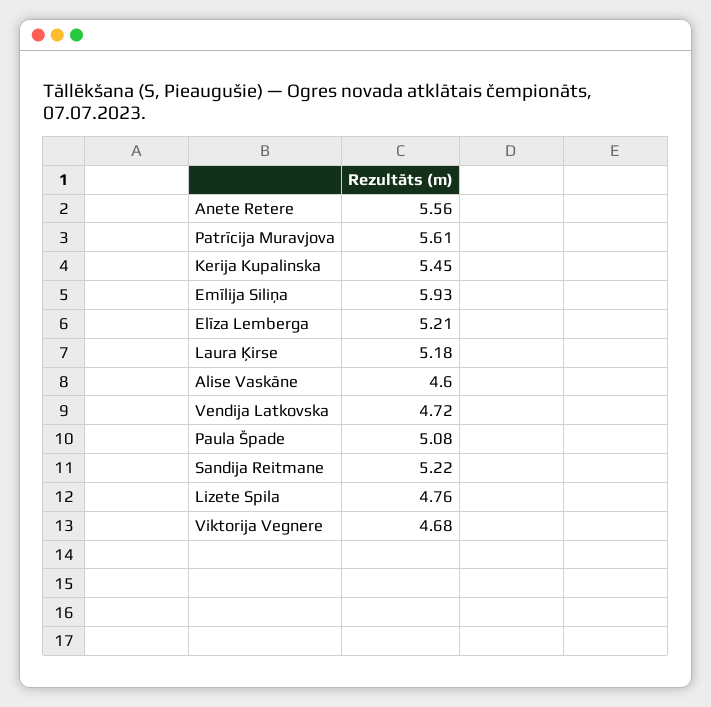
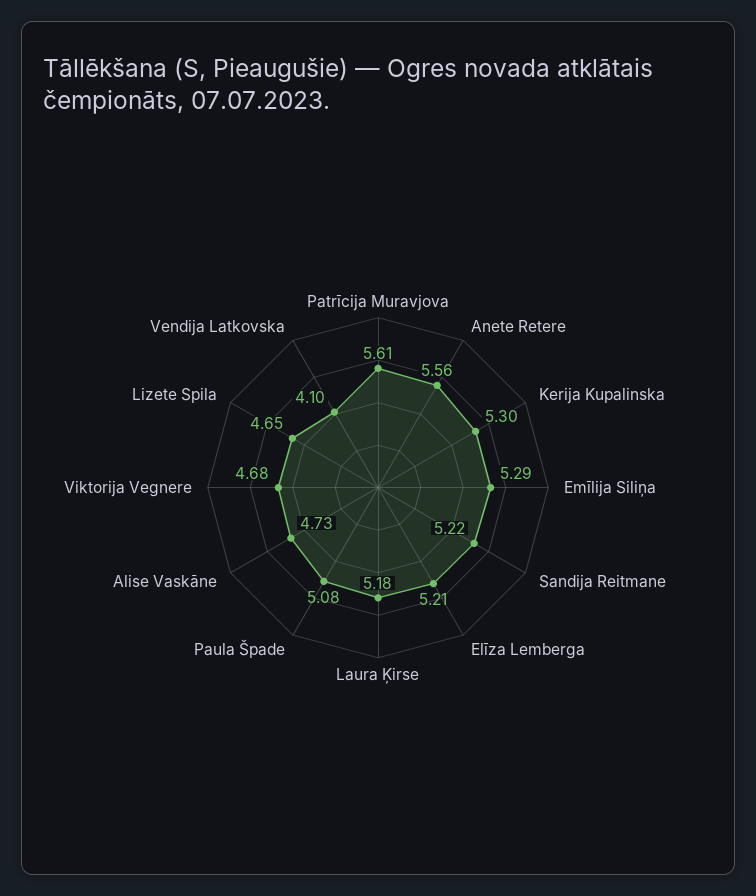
  {
    "Anete Retere": 5.56,
    "Patrīcija Muravjova": 5.61,
-   "Kerija Kupalinska": 5.45,
+   "Kerija Kupalinska": 5.3,
-   "Emīlija Siliņa": 5.93,
+   "Emīlija Siliņa": 5.29,
    "Elīza Lemberga": 5.21,
    "Laura Ķirse": 5.18,
-   "Alise Vaskāne": 4.6,
+   "Alise Vaskāne": 4.73,
-   "Vendija Latkovska": 4.72,
+   "Vendija Latkovska": 4.1,
    "Paula Špade": 5.08,
    "Sandija Reitmane": 5.22,
-   "Lizete Spila": 4.76,
+   "Lizete Spila": 4.65,
    "Viktorija Vegnere": 4.68
  }

